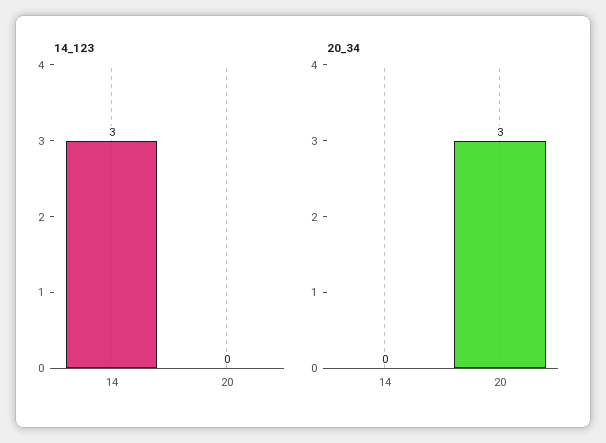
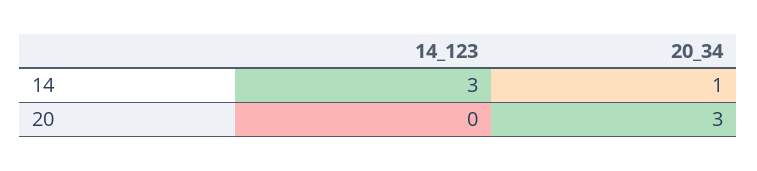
  {
    "14_123": {
      "14": 3,
      "20": 0
    },
    "20_34": {
-     "14": 0,
+     "14": 1,
      "20": 3
    }
  }

